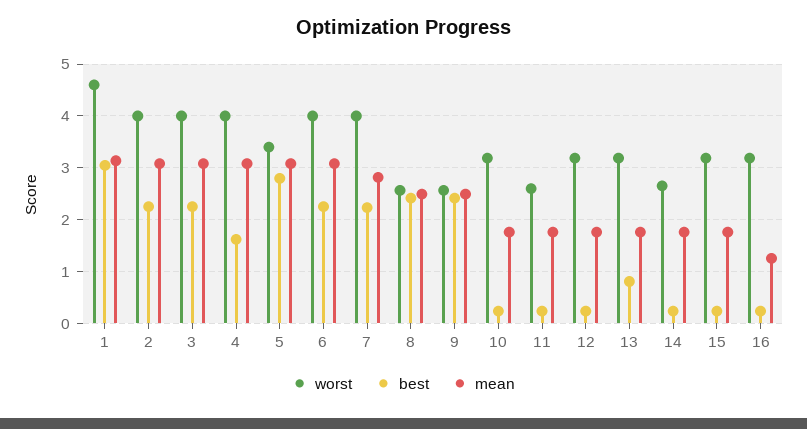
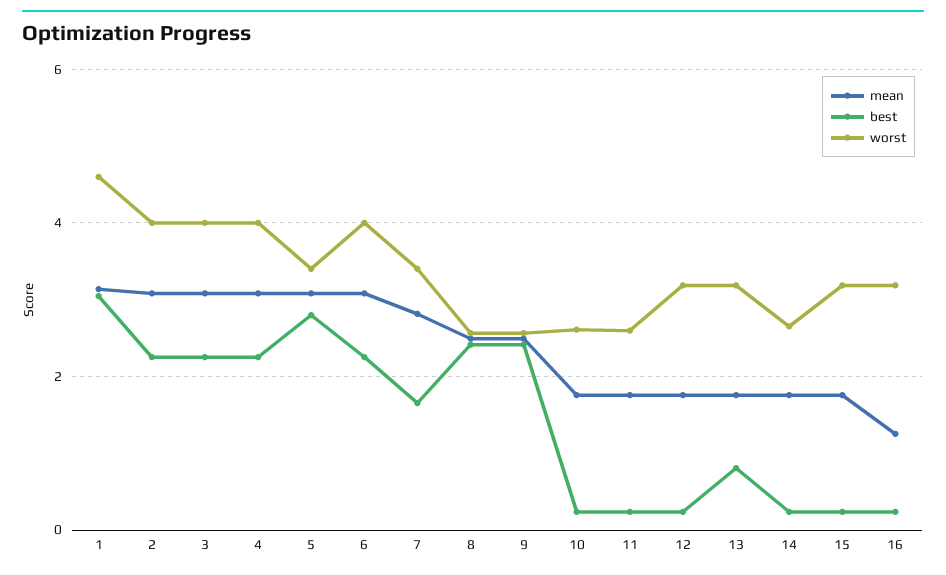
  {
    "worst": {
      "1": 4.6,
      "2": 4,
      "3": 4,
      "4": 4,
      "5": 3.4,
      "6": 4,
-     "7": 4,
+     "7": 3.4,
      "8": 2.6,
      "9": 2.6,
-     "10": 3.2,
+     "10": 2.6,
      "11": 2.6,
      "12": 3.2,
      "13": 3.2,
      "14": 2.6,
      "15": 3.2,
      "16": 3.2
    },
    "best": {
      "1": 3,
      "2": 2.2,
      "3": 2.2,
-     "4": 1.6,
+     "4": 2.2,
      "5": 2.8,
      "6": 2.2,
-     "7": 2.2,
+     "7": 1.6,
      "8": 2.4,
      "9": 2.4,
      "10": 0.2,
      "11": 0.2,
      "12": 0.2,
      "13": 0.8,
      "14": 0.2,
      "15": 0.2,
      "16": 0.2
    },
    "mean": {
      "1": 3.2,
      "2": 3,
      "3": 3,
      "4": 3,
      "5": 3,
      "6": 3,
      "7": 2.8,
      "8": 2.4,
      "9": 2.4,
      "10": 1.8,
      "11": 1.8,
      "12": 1.8,
      "13": 1.8,
      "14": 1.8,
      "15": 1.8,
      "16": 1.2
    }
  }

